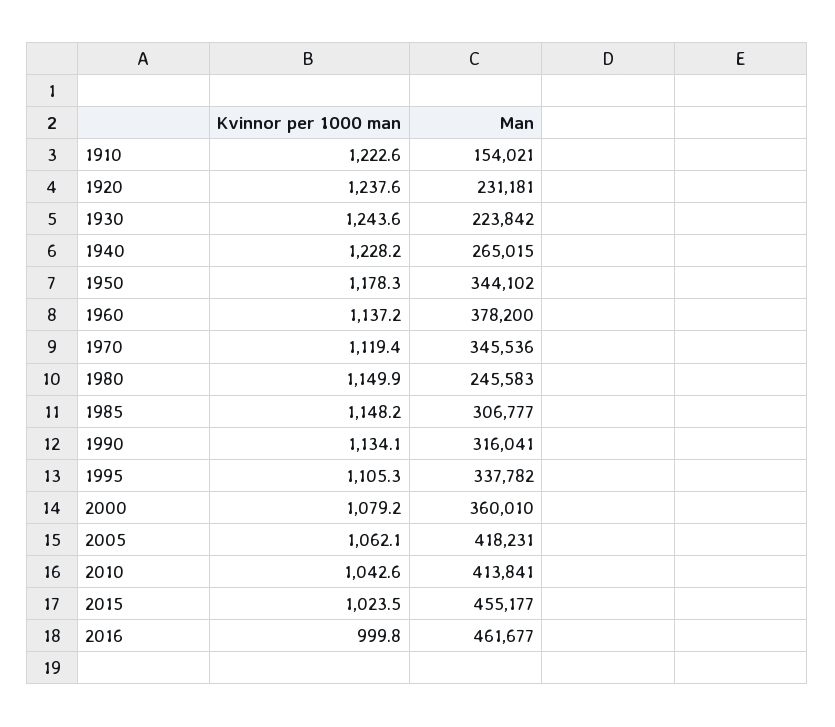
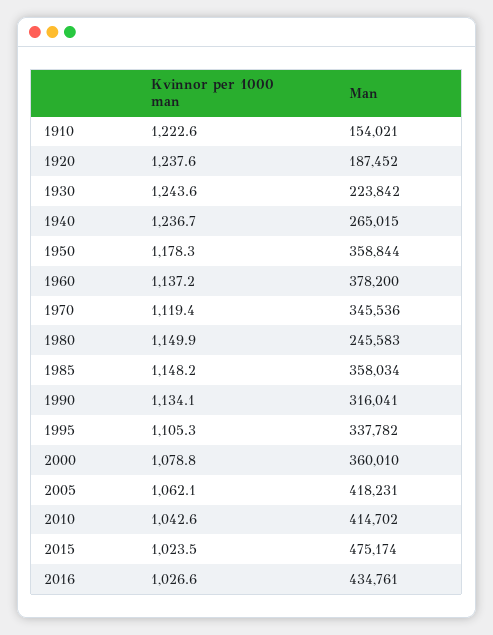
  {
    "Kvinnor per 1000 man": {
      "1910": 1222.6,
      "1920": 1237.6,
      "1930": 1243.6,
-     "1940": 1228.2,
+     "1940": 1236.7,
      "1950": 1178.3,
      "1960": 1137.2,
      "1970": 1119.4,
      "1980": 1149.9,
      "1985": 1148.2,
      "1990": 1134.1,
      "1995": 1105.3,
-     "2000": 1079.2,
+     "2000": 1078.8,
      "2005": 1062.1,
      "2010": 1042.6,
      "2015": 1023.5,
-     "2016": 999.8
+     "2016": 1026.6
    },
    "Man": {
      "1910": 154021,
-     "1920": 231181,
+     "1920": 187452,
      "1930": 223842,
      "1940": 265015,
-     "1950": 344102,
+     "1950": 358844,
      "1960": 378200,
      "1970": 345536,
      "1980": 245583,
-     "1985": 306777,
+     "1985": 358034,
      "1990": 316041,
      "1995": 337782,
      "2000": 360010,
      "2005": 418231,
-     "2010": 413841,
+     "2010": 414702,
-     "2015": 455177,
+     "2015": 475174,
-     "2016": 461677
+     "2016": 434761
    }
  }

